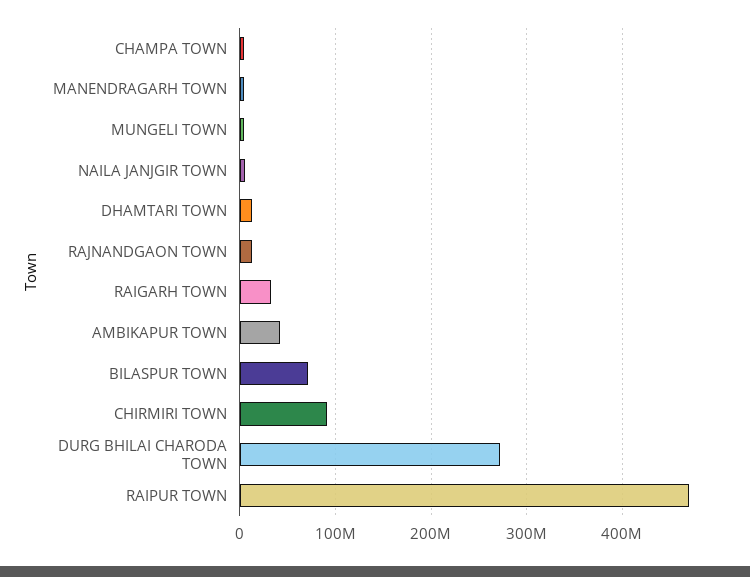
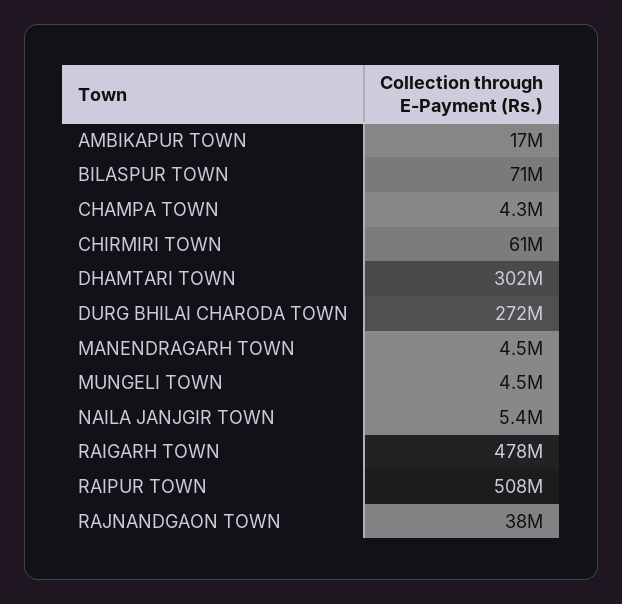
  {
    "CHAMPA TOWN": 4300000,
    "MANENDRAGARH TOWN": 4500000,
    "MUNGELI TOWN": 4500000,
    "NAILA JANJGIR TOWN": 5400000,
-   "DHAMTARI TOWN": 10000000,
+   "DHAMTARI TOWN": 302000000,
-   "RAJNANDGAON TOWN": 10000000,
+   "RAJNANDGAON TOWN": 38000000,
-   "RAIGARH TOWN": 30000000,
+   "RAIGARH TOWN": 478000000,
-   "AMBIKAPUR TOWN": 40000000,
+   "AMBIKAPUR TOWN": 17000000,
    "BILASPUR TOWN": 71000000,
-   "CHIRMIRI TOWN": 90000000,
+   "CHIRMIRI TOWN": 61000000,
    "DURG BHILAI CHARODA TOWN": 272000000,
-   "RAIPUR TOWN": 470000000
+   "RAIPUR TOWN": 508000000
  }

